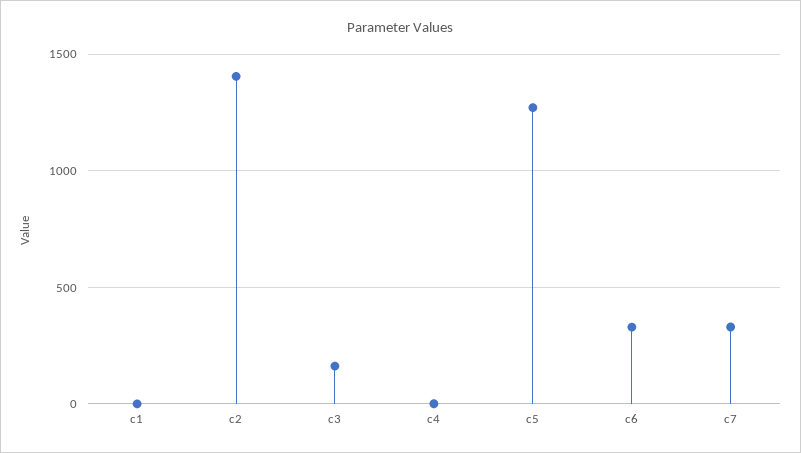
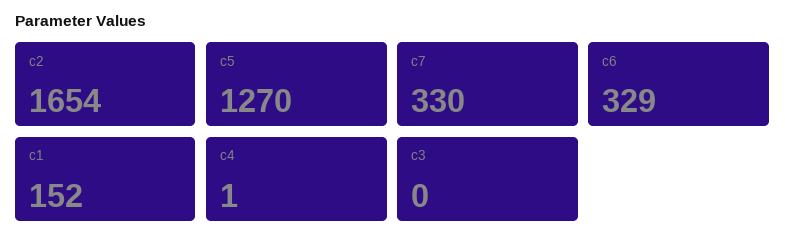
  {
-   "c1": 0,
+   "c1": 152,
-   "c2": 1400,
+   "c2": 1654,
-   "c3": 150,
+   "c3": 0,
    "c4": 1,
    "c5": 1270,
    "c6": 329,
    "c7": 330
  }

